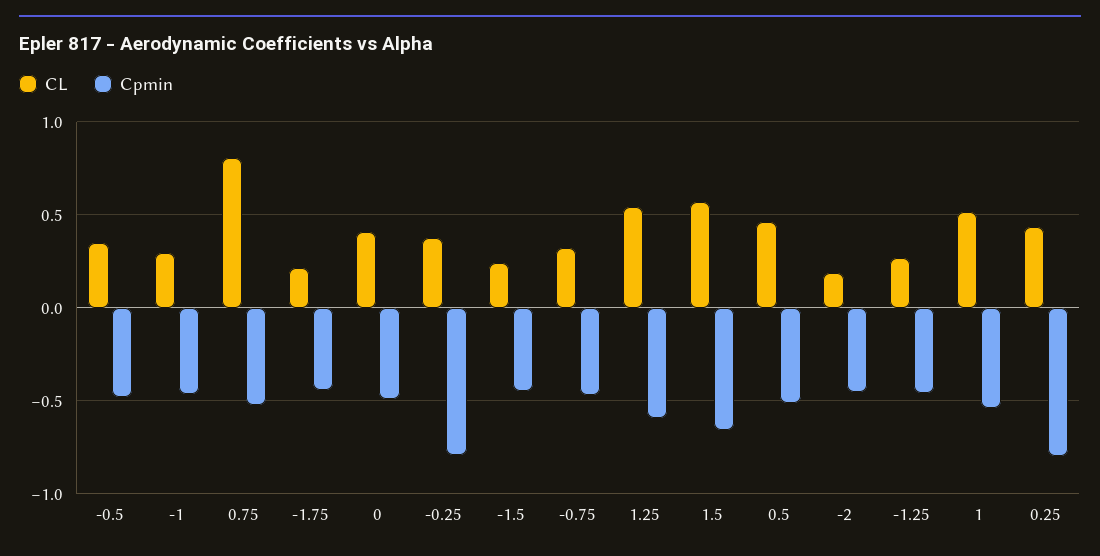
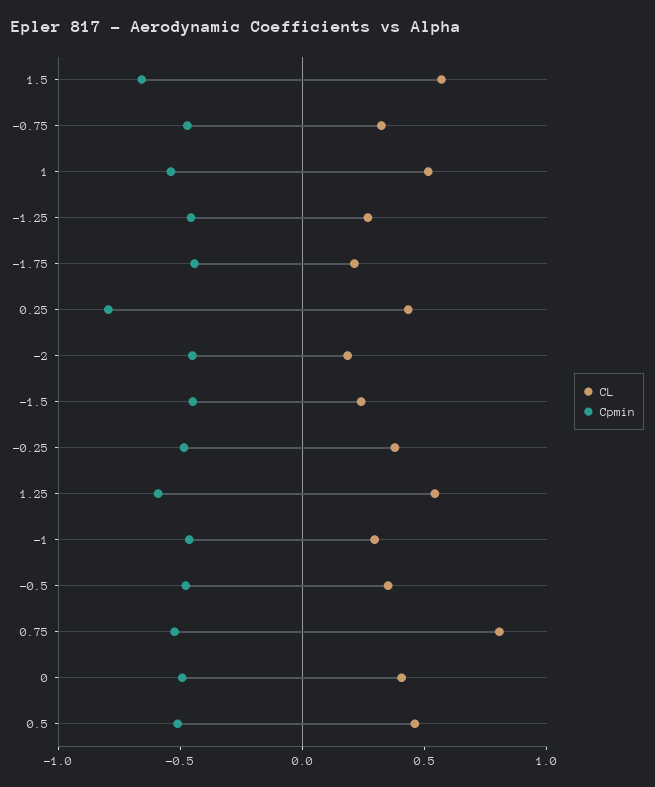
  {
    "CL": {
      "-0.5": 0.35,
      "-1": 0.3,
      "0.75": 0.8,
      "-1.75": 0.2,
      "0": 0.4,
      "-0.25": 0.4,
      "-1.5": 0.25,
      "-0.75": 0.3,
      "1.25": 0.55,
      "1.5": 0.55,
      "0.5": 0.45,
      "-2": 0.2,
      "-1.25": 0.25,
      "1": 0.5,
      "0.25": 0.45
    },
    "Cpmin": {
      "-0.5": -0.5,
      "-1": -0.45,
      "0.75": -0.5,
      "-1.75": -0.45,
      "0": -0.5,
-     "-0.25": -0.8,
+     "-0.25": -0.5,
      "-1.5": -0.45,
      "-0.75": -0.45,
      "1.25": -0.6,
      "1.5": -0.65,
      "0.5": -0.5,
      "-2": -0.45,
      "-1.25": -0.45,
      "1": -0.55,
      "0.25": -0.8
    }
  }

